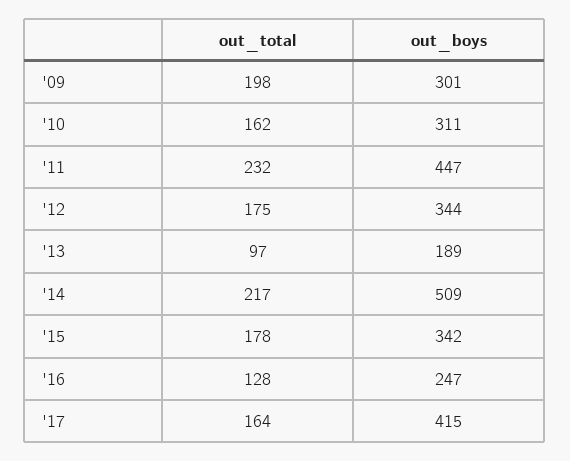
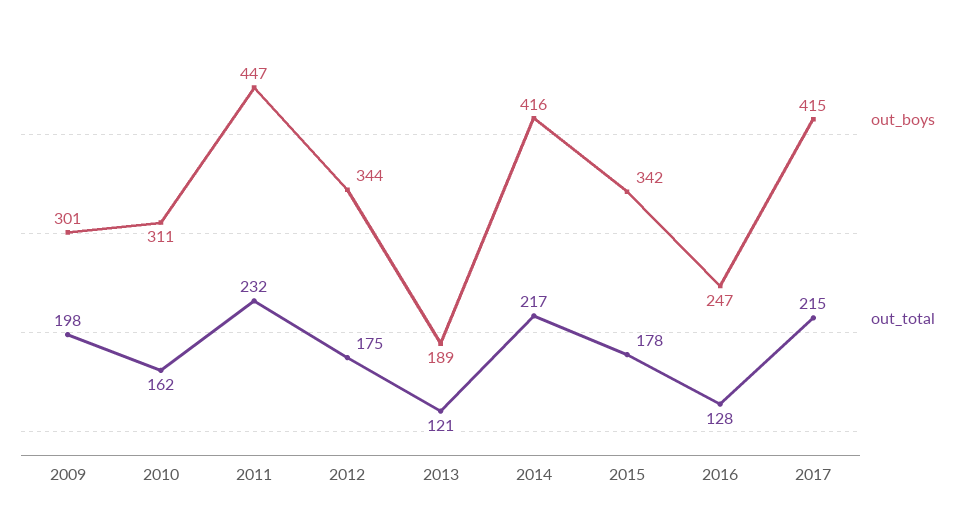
  {
    "out_total": {
      "'09": 198,
      "'10": 162,
      "'11": 232,
      "'12": 175,
-     "'13": 97,
+     "'13": 121,
      "'14": 217,
      "'15": 178,
      "'16": 128,
-     "'17": 164
+     "'17": 215
    },
    "out_boys": {
      "'09": 301,
      "'10": 311,
      "'11": 447,
      "'12": 344,
      "'13": 189,
-     "'14": 509,
+     "'14": 416,
      "'15": 342,
      "'16": 247,
      "'17": 415
    }
  }

